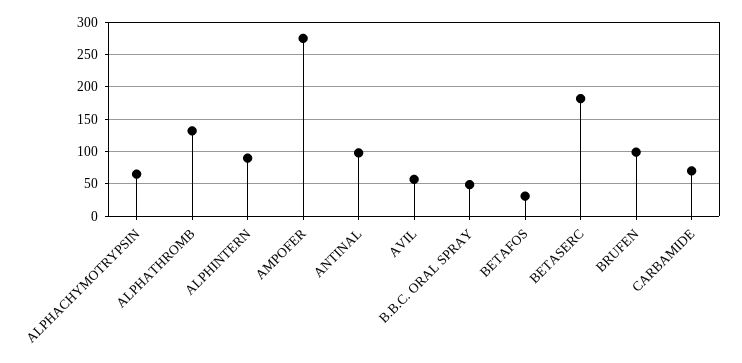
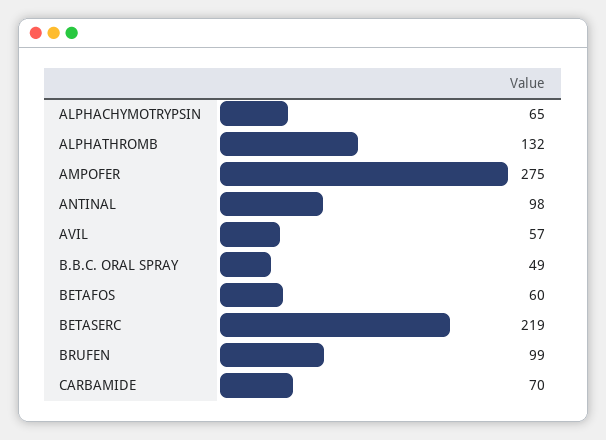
  {
    "ALPHACHYMOTRYPSIN": 65,
    "ALPHATHROMB": 132,
-   "ALPHINTERN": 90,
    "AMPOFER": 275,
    "ANTINAL": 98,
    "AVIL": 57,
    "B.B.C. ORAL SPRAY": 49,
-   "BETAFOS": 30,
+   "BETAFOS": 60,
-   "BETASERC": 180,
+   "BETASERC": 219,
    "BRUFEN": 99,
    "CARBAMIDE": 70
  }

